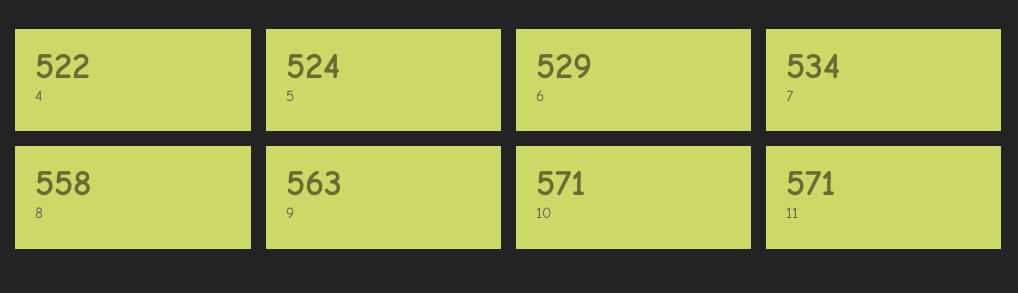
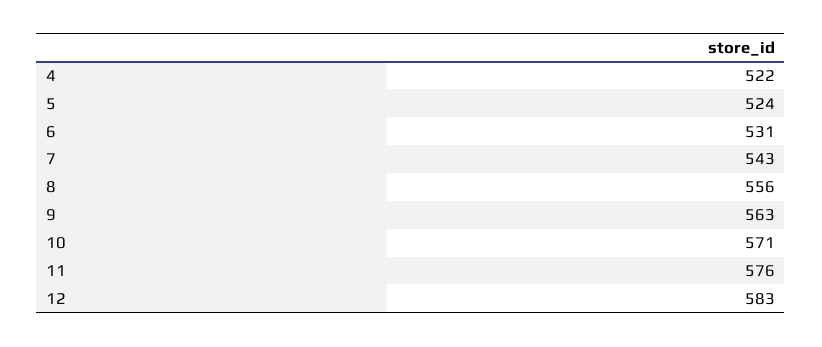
  {
    "4": 522,
    "5": 524,
-   "6": 529,
+   "6": 531,
-   "7": 534,
+   "7": 543,
-   "8": 558,
+   "8": 556,
    "9": 563,
    "10": 571,
-   "11": 571
+   "11": 576,
+   "12": 583
  }

